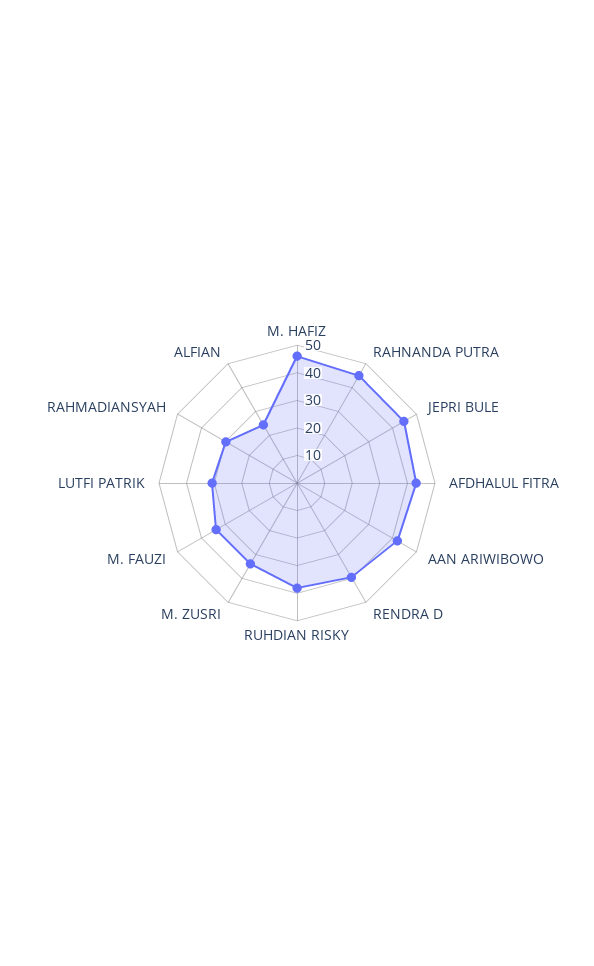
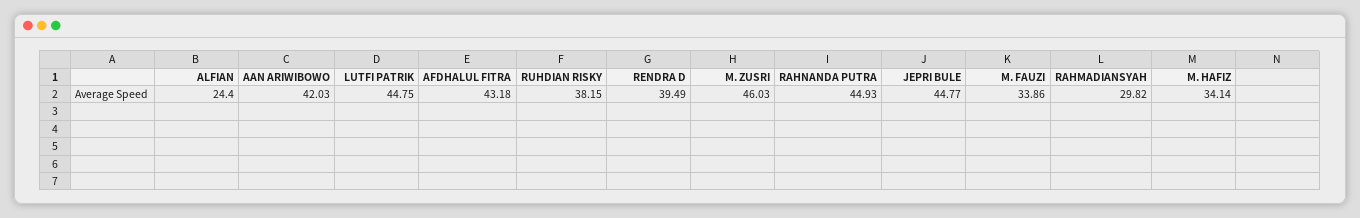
  {
-   "M. HAFIZ": 45,
+   "M. HAFIZ": 34.14,
    "RAHNANDA PUTRA": 44.93,
    "JEPRI BULE": 44.77,
    "AFDHALUL FITRA": 43.18,
    "AAN ARIWIBOWO": 42.03,
    "RENDRA D": 39.49,
    "RUHDIAN RISKY": 38.15,
-   "M. ZUSRI": 35,
+   "M. ZUSRI": 46.03,
    "M. FAUZI": 33.86,
-   "LUTFI PATRIK": 30,
+   "LUTFI PATRIK": 44.75,
    "RAHMADIANSYAH": 29.82,
    "ALFIAN": 24.4
  }

